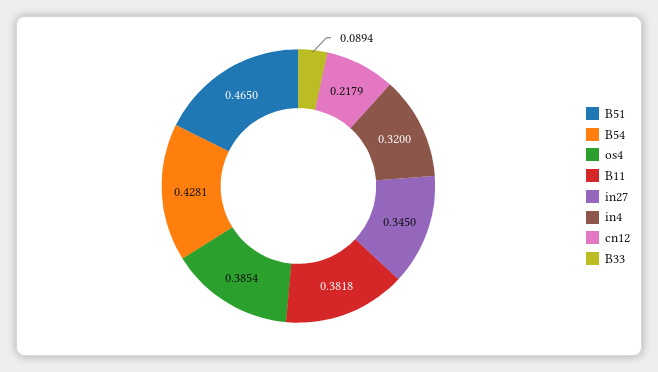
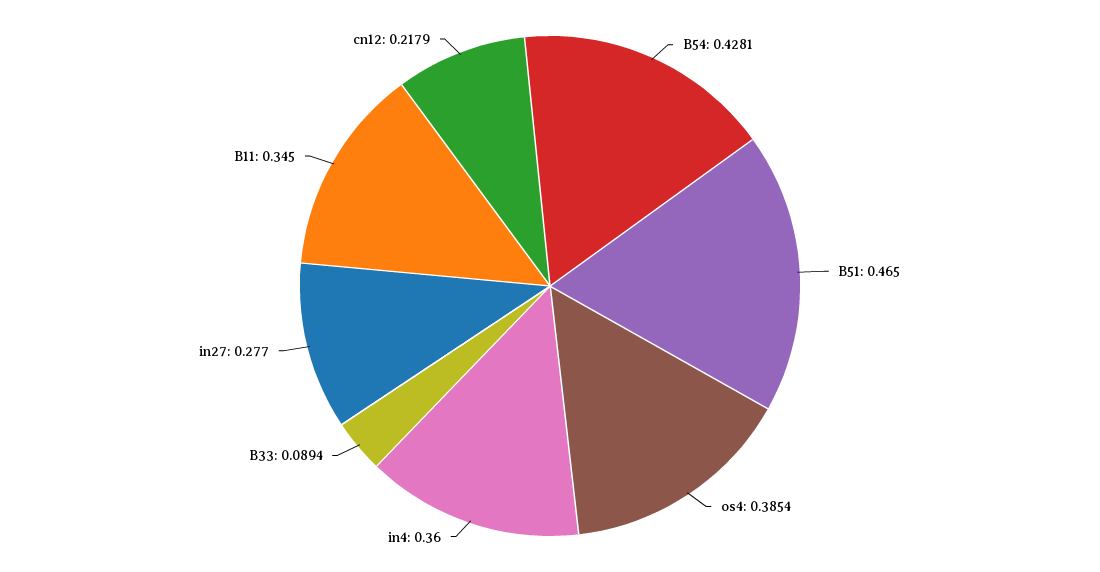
  {
    "B51": 0.465,
    "B54": 0.4281,
    "os4": 0.3854,
-   "B11": 0.3818,
+   "B11": 0.345,
-   "in27": 0.345,
+   "in27": 0.277,
-   "in4": 0.32,
+   "in4": 0.36,
    "cn12": 0.2179,
    "B33": 0.0894
  }

